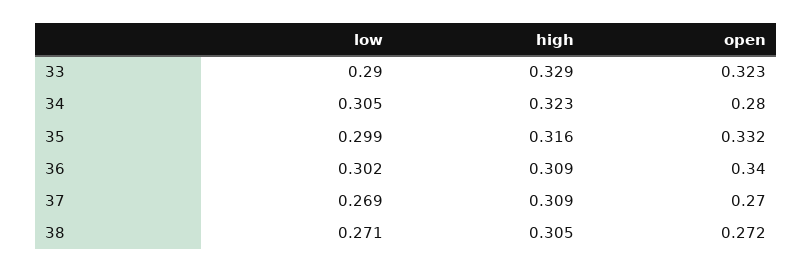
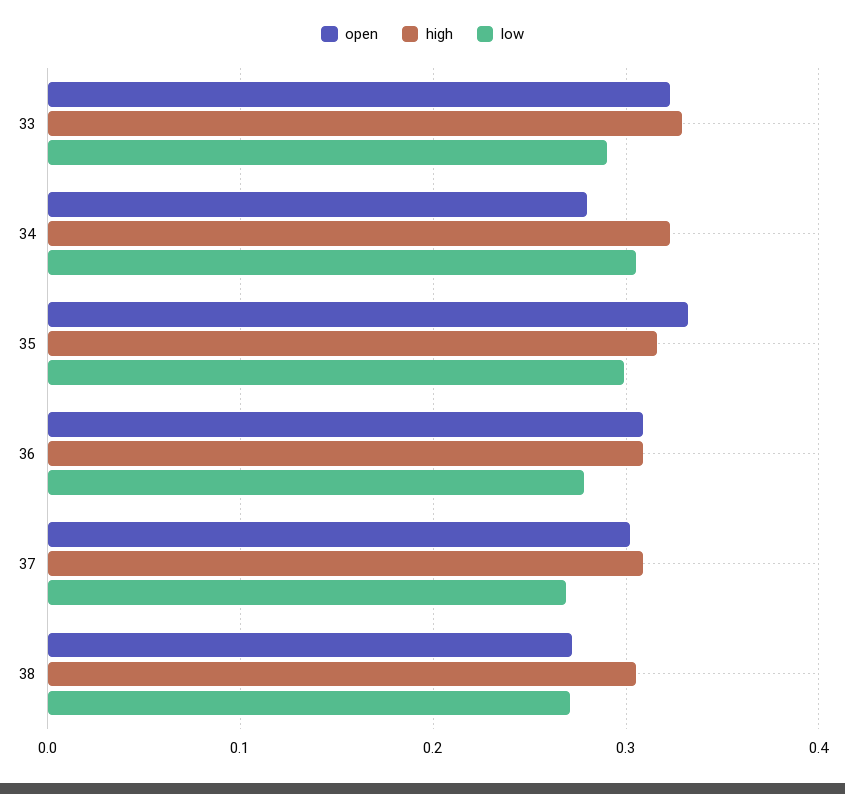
  {
    "low": {
      "33": 0.29,
      "34": 0.305,
      "35": 0.299,
-     "36": 0.302,
+     "36": 0.28,
      "37": 0.269,
      "38": 0.271
    },
    "high": {
      "33": 0.329,
      "34": 0.323,
      "35": 0.316,
      "36": 0.309,
      "37": 0.309,
      "38": 0.305
    },
    "open": {
      "33": 0.323,
      "34": 0.28,
      "35": 0.332,
-     "36": 0.34,
+     "36": 0.31,
-     "37": 0.27,
+     "37": 0.3,
      "38": 0.272
    }
  }

